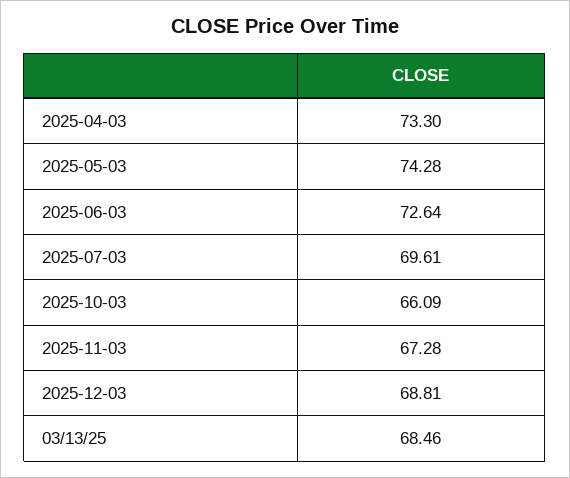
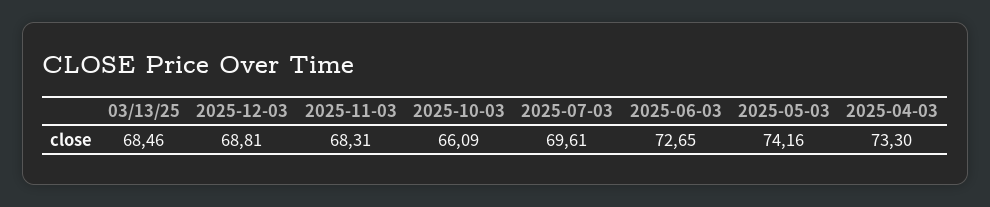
  {
    "2025-04-03": 73.3,
-   "2025-05-03": 74.28,
+   "2025-05-03": 74.16,
-   "2025-06-03": 72.64,
+   "2025-06-03": 72.65,
    "2025-07-03": 69.61,
    "2025-10-03": 66.09,
-   "2025-11-03": 67.28,
+   "2025-11-03": 68.31,
    "2025-12-03": 68.81,
    "03/13/25": 68.46
  }

